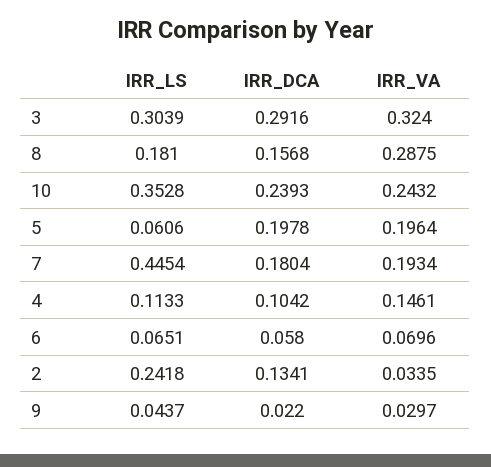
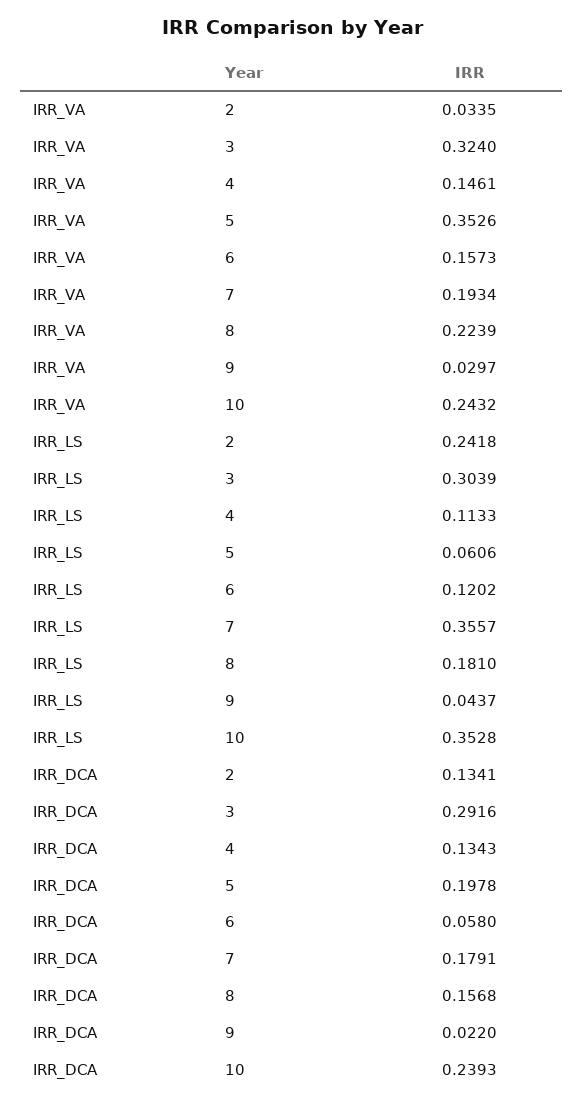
  {
    "IRR_LS": {
      "3": 0.3039,
      "8": 0.181,
      "10": 0.3528,
      "5": 0.0606,
-     "7": 0.4454,
+     "7": 0.3557,
      "4": 0.1133,
-     "6": 0.0651,
+     "6": 0.1202,
      "2": 0.2418,
      "9": 0.0437
    },
    "IRR_DCA": {
      "3": 0.2916,
      "8": 0.1568,
      "10": 0.2393,
      "5": 0.1978,
-     "7": 0.1804,
+     "7": 0.1791,
-     "4": 0.1042,
+     "4": 0.1343,
      "6": 0.058,
      "2": 0.1341,
      "9": 0.022
    },
    "IRR_VA": {
      "3": 0.324,
-     "8": 0.2875,
+     "8": 0.2239,
      "10": 0.2432,
-     "5": 0.1964,
+     "5": 0.3526,
      "7": 0.1934,
      "4": 0.1461,
-     "6": 0.0696,
+     "6": 0.1573,
      "2": 0.0335,
      "9": 0.0297
    }
  }

